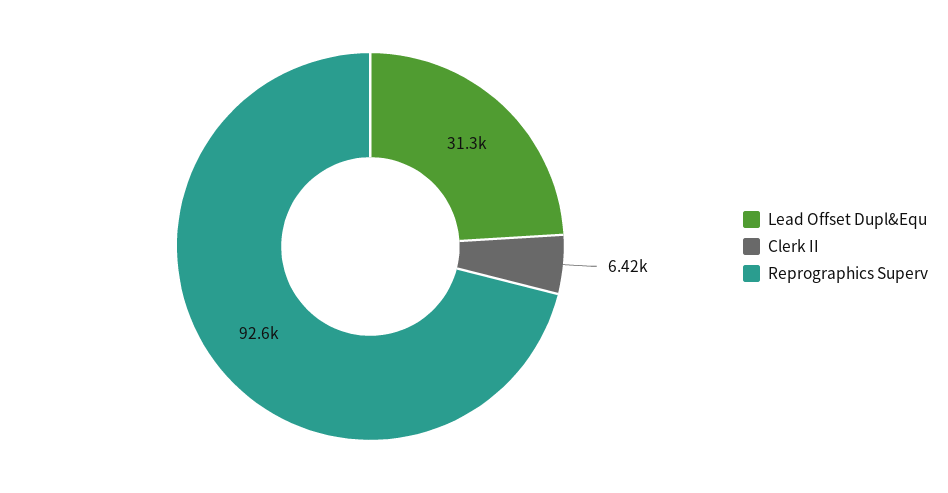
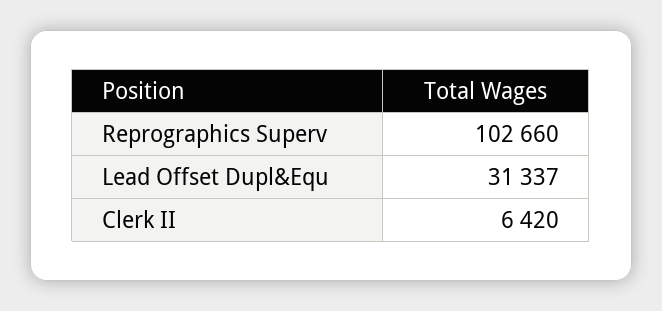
  {
    "Lead Offset Dupl&Equ": 31337,
    "Clerk II": 6420,
-   "Reprographics Superv": 92600
+   "Reprographics Superv": 102660
  }

